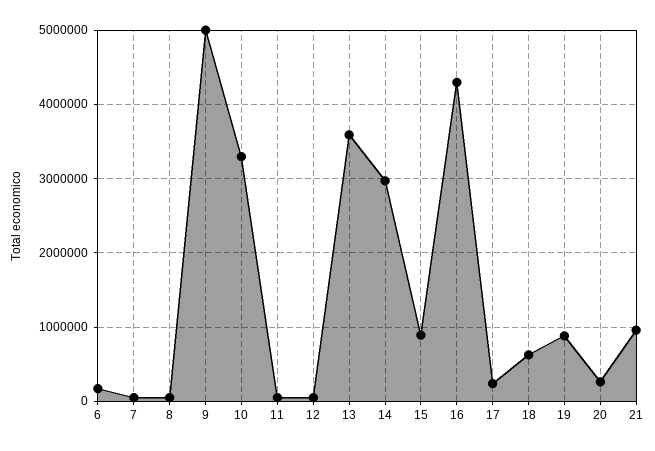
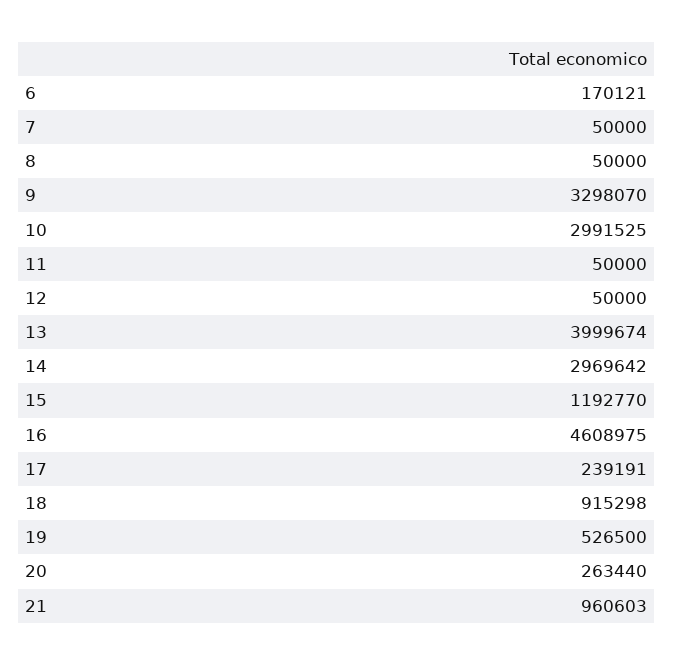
  {
    "6": 170121,
    "7": 50000,
    "8": 50000,
-   "9": 5000000,
+   "9": 3298070,
-   "10": 3300000,
+   "10": 2991525,
    "11": 50000,
    "12": 50000,
-   "13": 3600000,
+   "13": 3999674,
    "14": 2969642,
-   "15": 900000,
+   "15": 1192770,
-   "16": 4300000,
+   "16": 4608975,
    "17": 239191,
-   "18": 600000,
+   "18": 915298,
-   "19": 900000,
+   "19": 526500,
    "20": 263440,
    "21": 960603
  }

